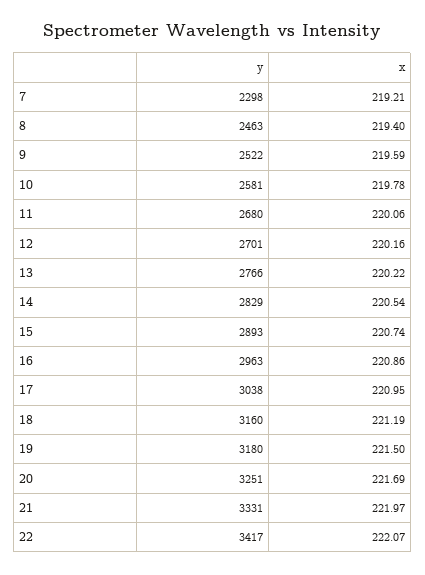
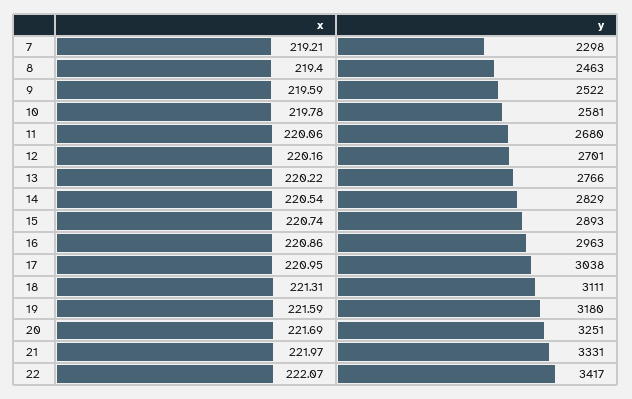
  {
    "y": {
      "7": 2298,
      "8": 2463,
      "9": 2522,
      "10": 2581,
      "11": 2680,
      "12": 2701,
      "13": 2766,
      "14": 2829,
      "15": 2893,
      "16": 2963,
      "17": 3038,
-     "18": 3160,
+     "18": 3111,
      "19": 3180,
      "20": 3251,
      "21": 3331,
      "22": 3417
    },
    "x": {
      "7": 219.21,
      "8": 219.4,
      "9": 219.59,
      "10": 219.78,
      "11": 220.06,
      "12": 220.16,
      "13": 220.22,
      "14": 220.54,
      "15": 220.74,
      "16": 220.86,
      "17": 220.95,
-     "18": 221.19,
+     "18": 221.31,
-     "19": 221.5,
+     "19": 221.59,
      "20": 221.69,
      "21": 221.97,
      "22": 222.07
    }
  }

